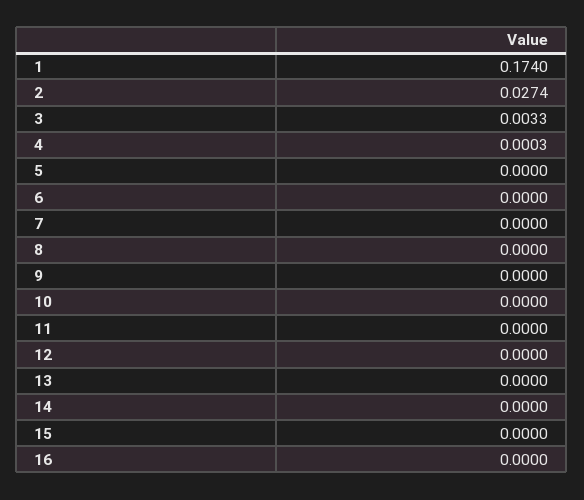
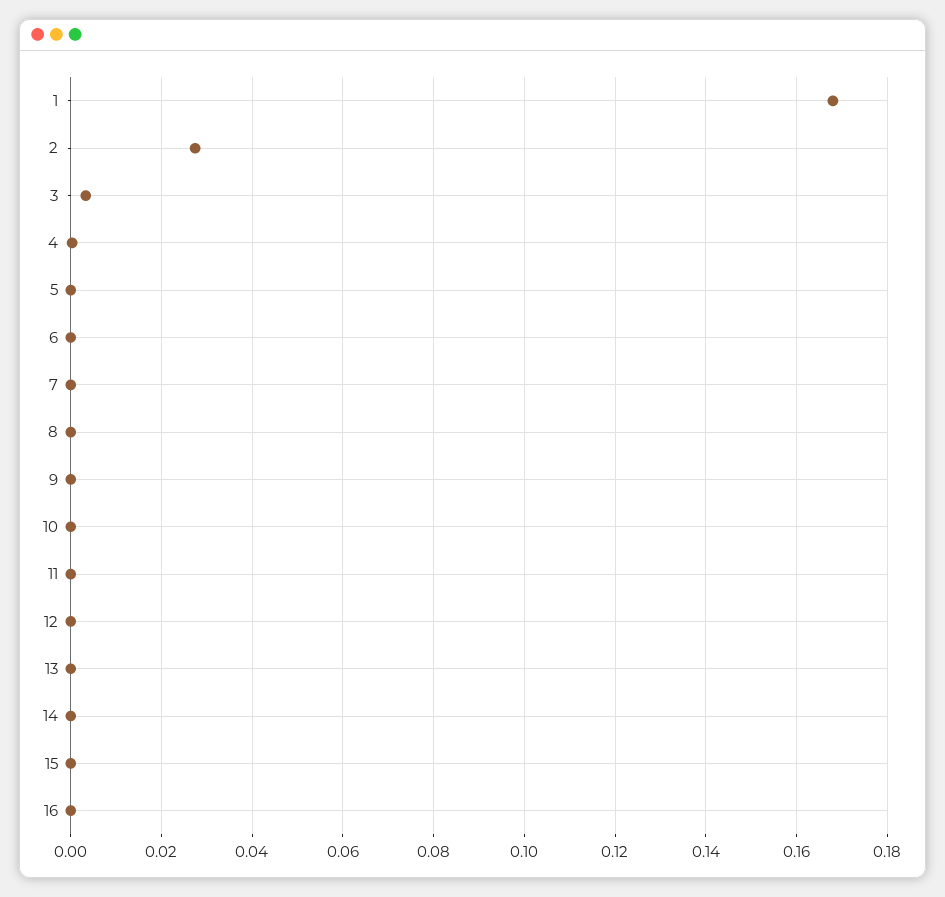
  {
-   "1": 0.174,
+   "1": 0.168,
    "2": 0.0274,
    "3": 0.0033,
    "4": 0.0003,
    "5": 0,
    "6": 0,
    "7": 0,
    "8": 0,
    "9": 0,
    "10": 0,
    "11": 0,
    "12": 0,
    "13": 0,
    "14": 0,
    "15": 0,
    "16": 0
  }

